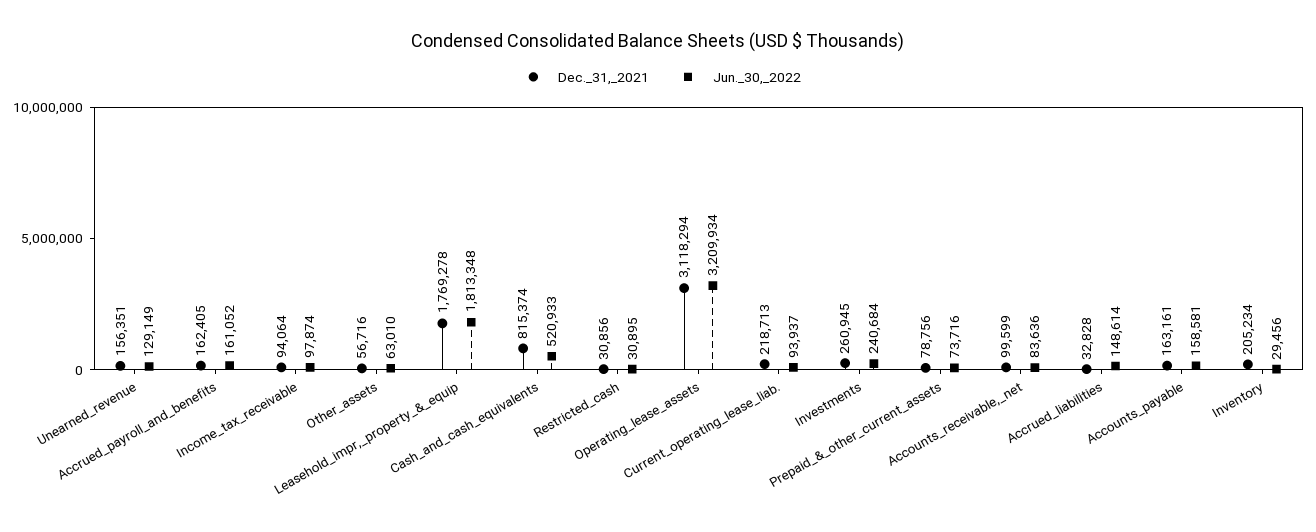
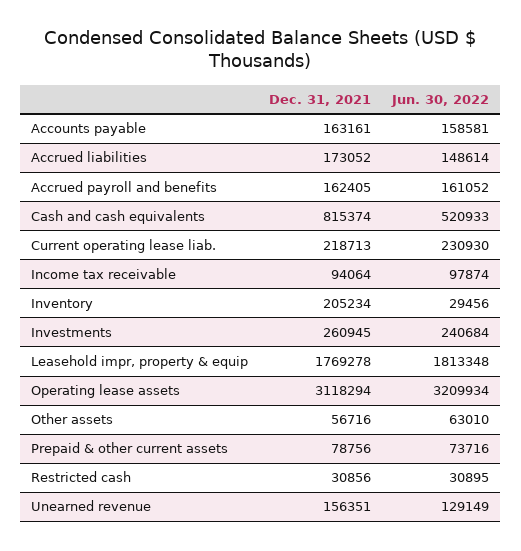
  {
    "Dec._31,_2021": {
      "Unearned_revenue": 156351,
      "Accrued_payroll_and_benefits": 162405,
      "Income_tax_receivable": 94064,
      "Other_assets": 56716,
      "Leasehold_impr,_property_&_equip": 1769278,
      "Cash_and_cash_equivalents": 815374,
      "Restricted_cash": 30856,
      "Operating_lease_assets": 3118294,
      "Current_operating_lease_liab.": 218713,
      "Investments": 260945,
      "Prepaid_&_other_current_assets": 78756,
-     "Accounts_receivable,_net": 99599,
-     "Accrued_liabilities": 32828,
+     "Accrued_liabilities": 173052,
      "Accounts_payable": 163161,
      "Inventory": 205234
    },
    "Jun._30,_2022": {
      "Unearned_revenue": 129149,
      "Accrued_payroll_and_benefits": 161052,
      "Income_tax_receivable": 97874,
      "Other_assets": 63010,
      "Leasehold_impr,_property_&_equip": 1813348,
      "Cash_and_cash_equivalents": 520933,
      "Restricted_cash": 30895,
      "Operating_lease_assets": 3209934,
-     "Current_operating_lease_liab.": 93937,
+     "Current_operating_lease_liab.": 230930,
      "Investments": 240684,
      "Prepaid_&_other_current_assets": 73716,
-     "Accounts_receivable,_net": 83636,
      "Accrued_liabilities": 148614,
      "Accounts_payable": 158581,
      "Inventory": 29456
    }
  }

